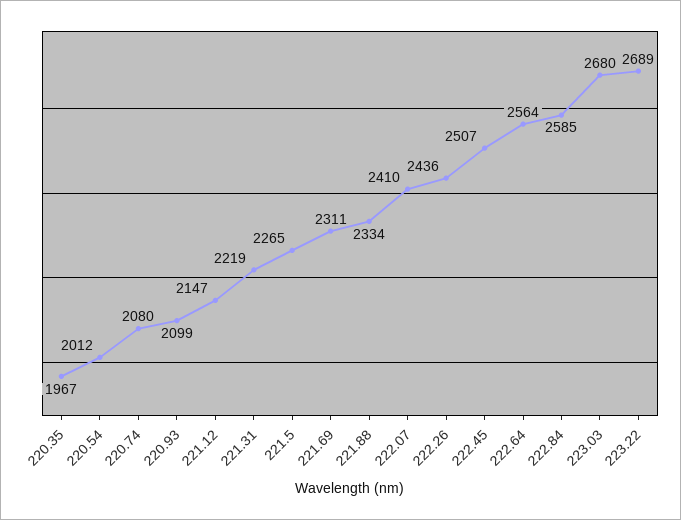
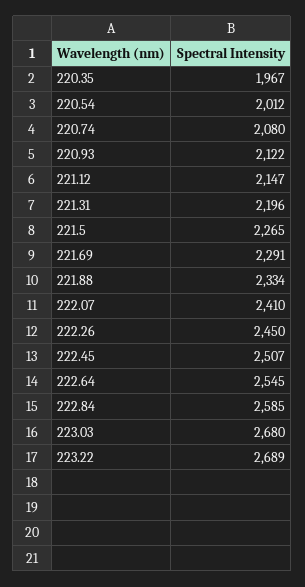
  {
    "220.35": 1967,
    "220.54": 2012,
    "220.74": 2080,
-   "220.93": 2099,
+   "220.93": 2122,
    "221.12": 2147,
-   "221.31": 2219,
+   "221.31": 2196,
    "221.5": 2265,
-   "221.69": 2311,
+   "221.69": 2291,
    "221.88": 2334,
    "222.07": 2410,
-   "222.26": 2436,
+   "222.26": 2450,
    "222.45": 2507,
-   "222.64": 2564,
+   "222.64": 2545,
    "222.84": 2585,
    "223.03": 2680,
    "223.22": 2689
  }

